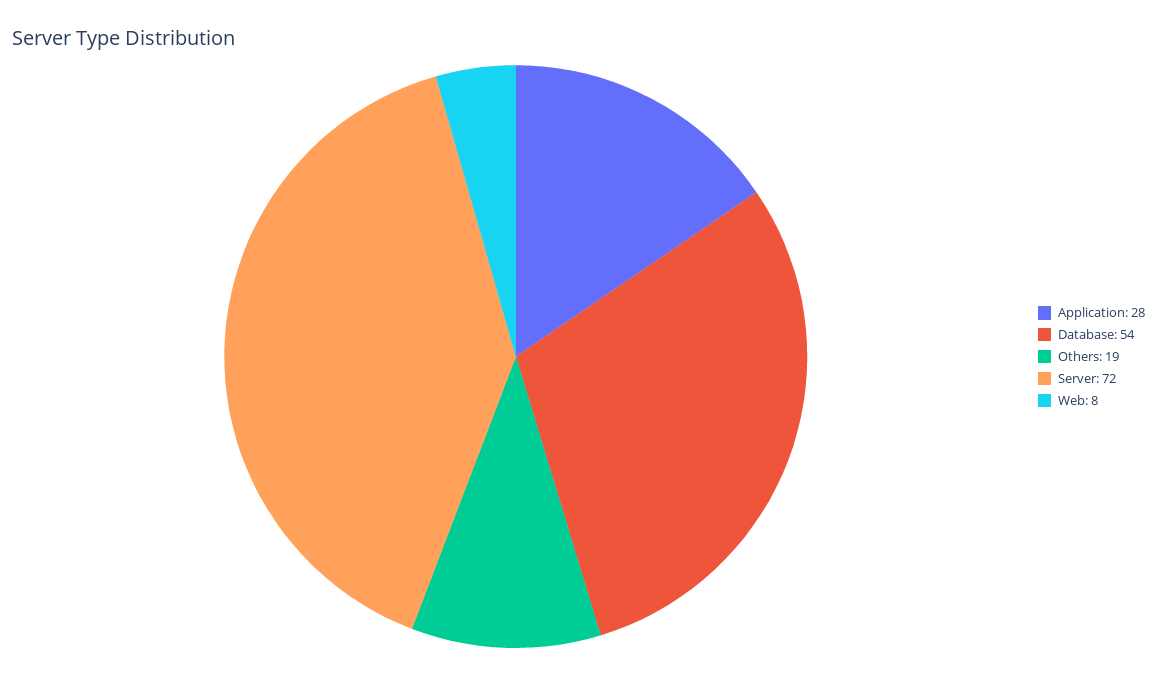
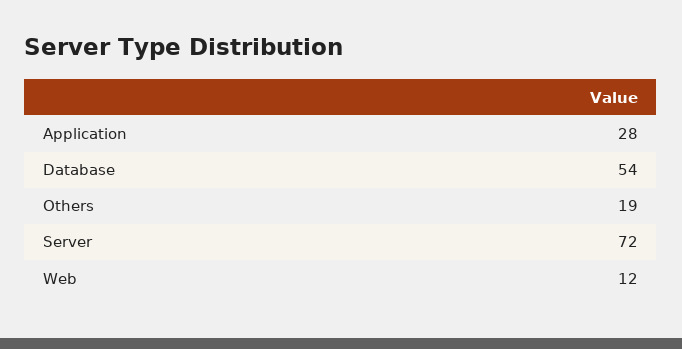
  {
    "Application": 28,
    "Database": 54,
    "Others": 19,
    "Server": 72,
-   "Web": 8
+   "Web": 12
  }

